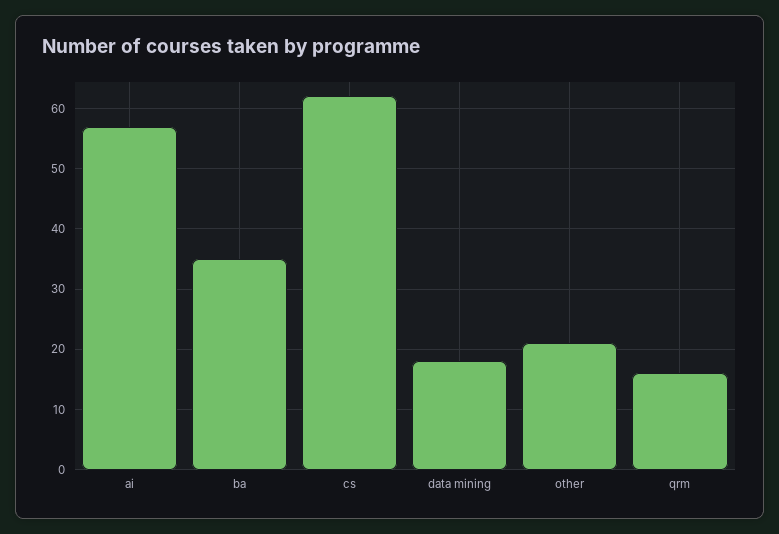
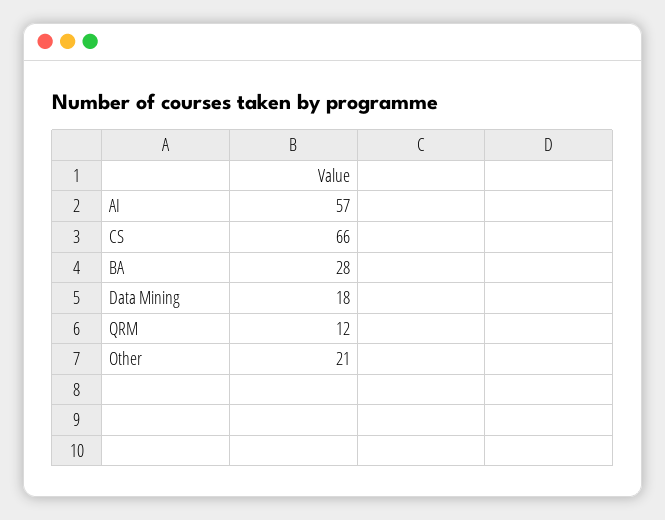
  {
    "ai": 57,
-   "ba": 35,
+   "ba": 28,
-   "cs": 62,
+   "cs": 66,
    "data mining": 18,
    "other": 21,
-   "qrm": 16
+   "qrm": 12
  }

